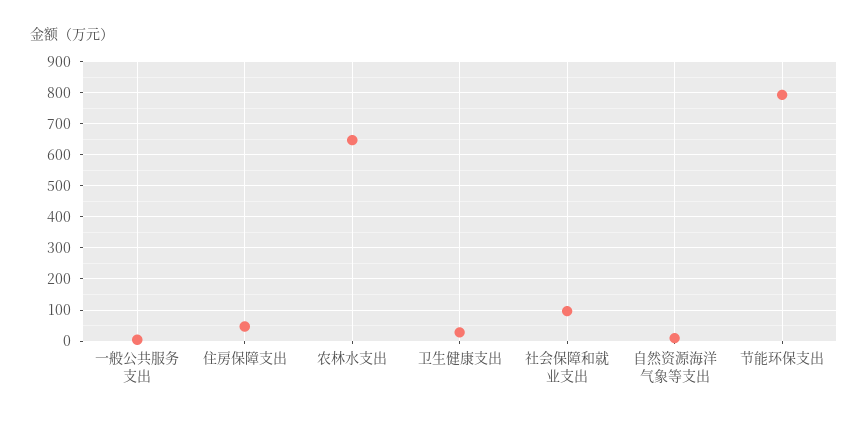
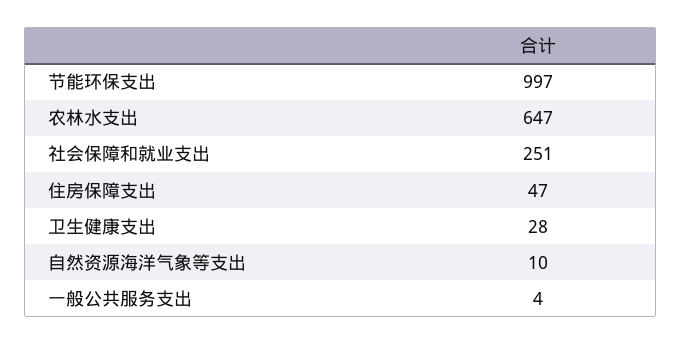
  {
    "一般公共服务支出": 4,
    "住房保障支出": 47,
    "农林水支出": 647,
    "卫生健康支出": 28,
-   "社会保障和就业支出": 100,
+   "社会保障和就业支出": 251,
    "自然资源海洋气象等支出": 10,
-   "节能环保支出": 800
+   "节能环保支出": 997
  }

